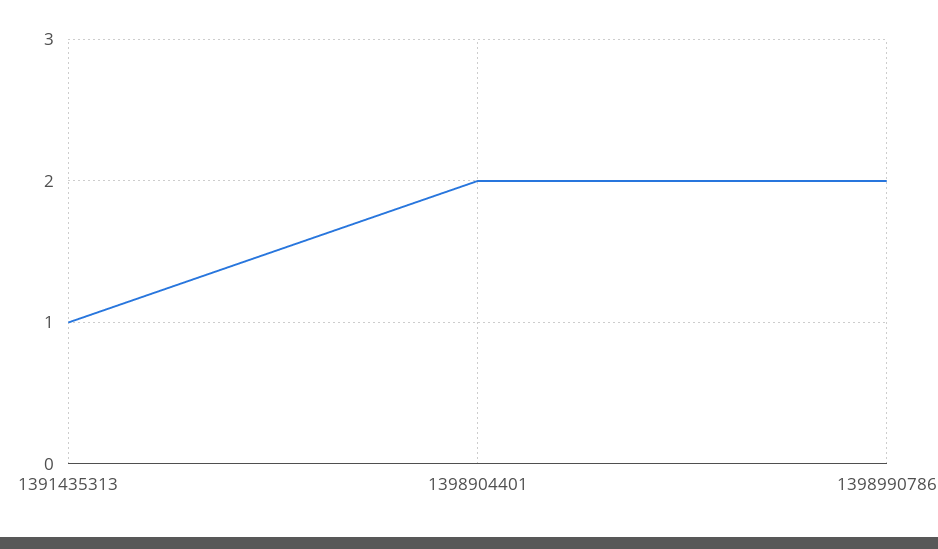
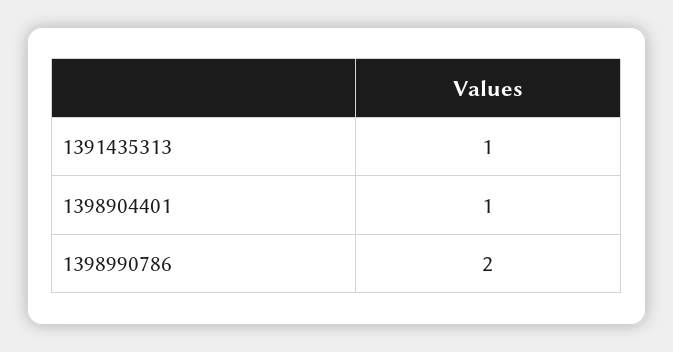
  {
    "1391435313": 1,
-   "1398904401": 2,
+   "1398904401": 1,
    "1398990786": 2
  }

